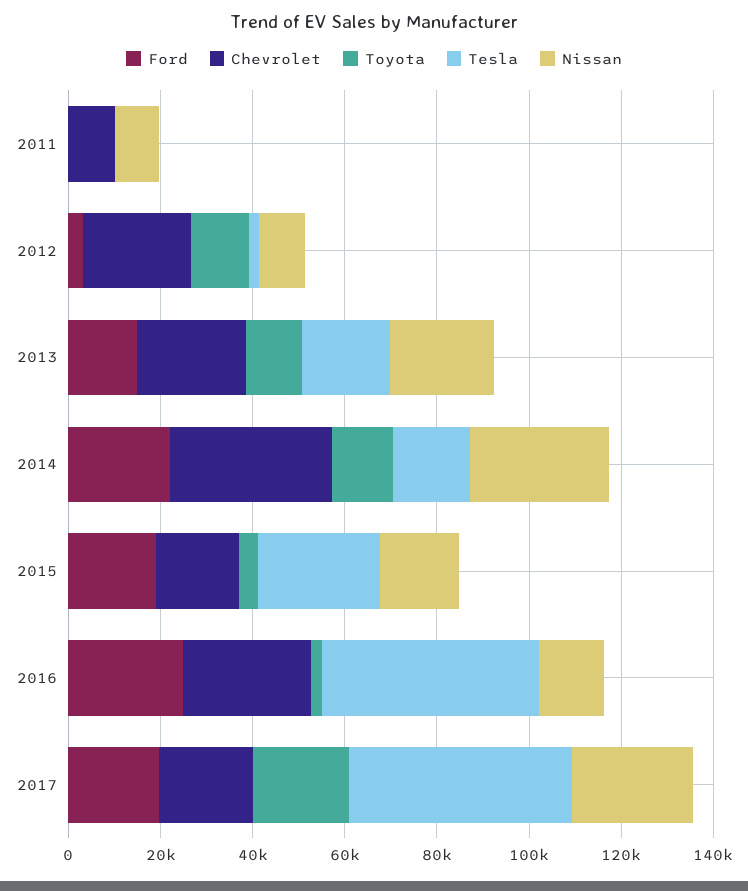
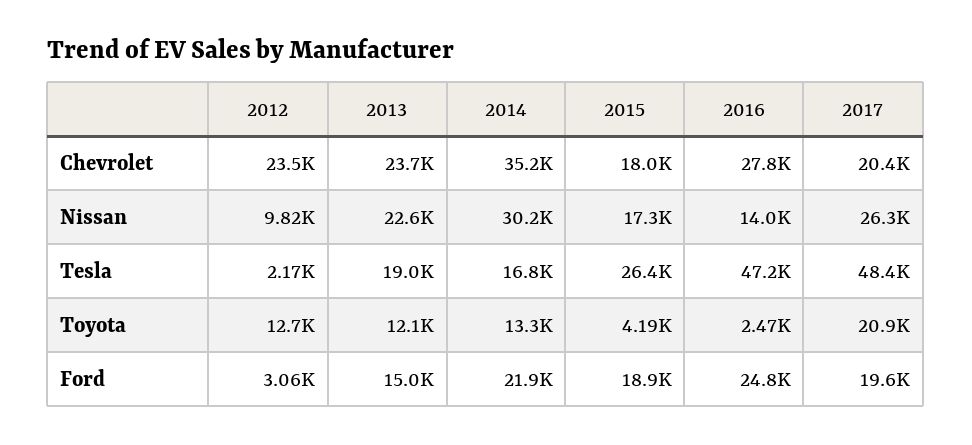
  {
    "Ford": {
-     "2011": 0,
      "2012": 3060,
      "2013": 15000,
      "2014": 21900,
      "2015": 18900,
      "2016": 24800,
      "2017": 19600
    },
    "Chevrolet": {
-     "2011": 10000,
      "2012": 23500,
      "2013": 23700,
      "2014": 35200,
      "2015": 18000,
      "2016": 27800,
      "2017": 20400
    },
    "Toyota": {
-     "2011": 0,
      "2012": 12700,
      "2013": 12100,
      "2014": 13300,
      "2015": 4190,
      "2016": 2470,
      "2017": 20900
    },
    "Tesla": {
-     "2011": 0,
      "2012": 2170,
      "2013": 19000,
      "2014": 16800,
      "2015": 26400,
      "2016": 47200,
      "2017": 48400
    },
    "Nissan": {
-     "2011": 10000,
      "2012": 9820,
      "2013": 22600,
      "2014": 30200,
      "2015": 17300,
      "2016": 14000,
      "2017": 26300
    }
  }

